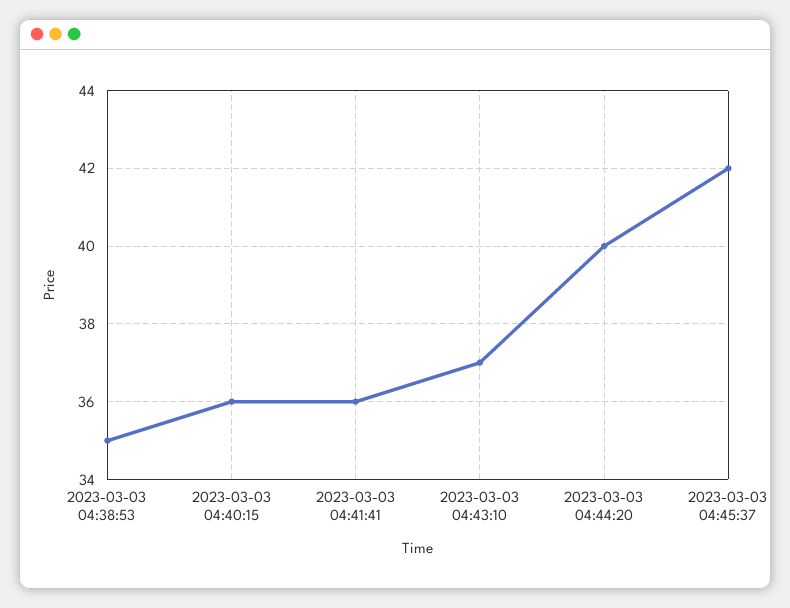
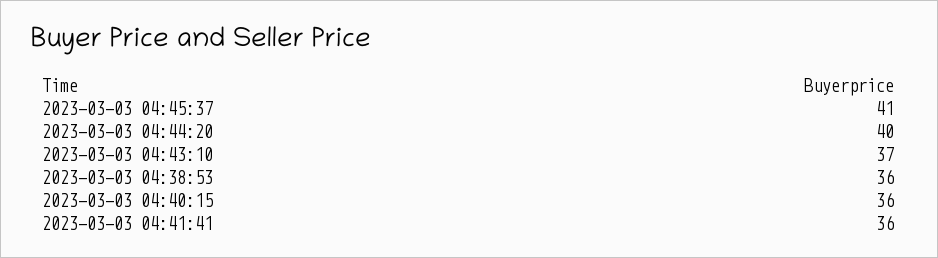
  {
-   "2023-03-03 04:38:53": 35,
+   "2023-03-03 04:38:53": 36,
    "2023-03-03 04:40:15": 36,
    "2023-03-03 04:41:41": 36,
    "2023-03-03 04:43:10": 37,
    "2023-03-03 04:44:20": 40,
-   "2023-03-03 04:45:37": 42
+   "2023-03-03 04:45:37": 41
  }

